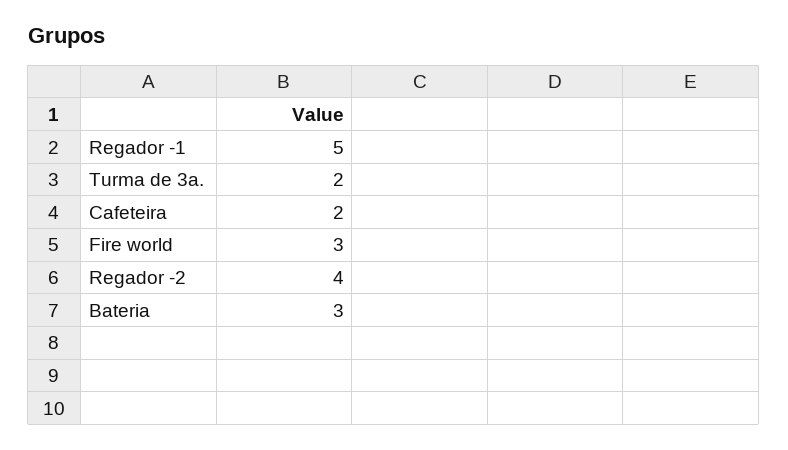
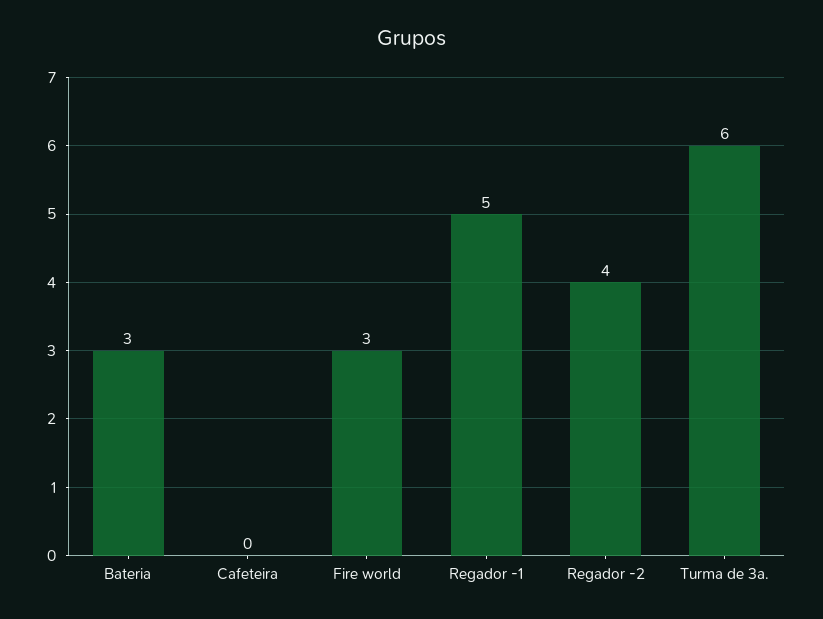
  {
    "Regador -1": 5,
-   "Turma de 3a.": 2,
+   "Turma de 3a.": 6,
-   "Cafeteira": 2,
+   "Cafeteira": 0,
    "Fire world": 3,
    "Regador -2": 4,
    "Bateria": 3
  }

